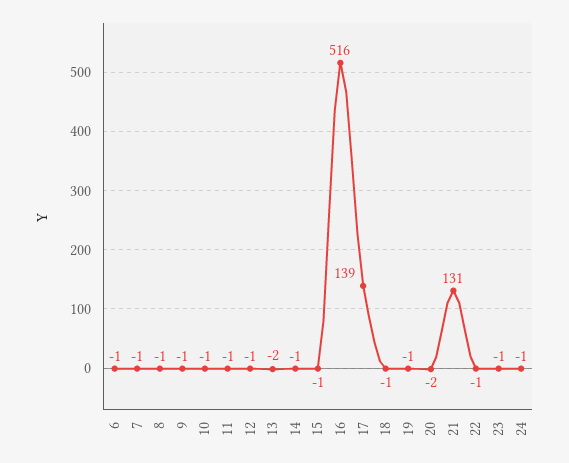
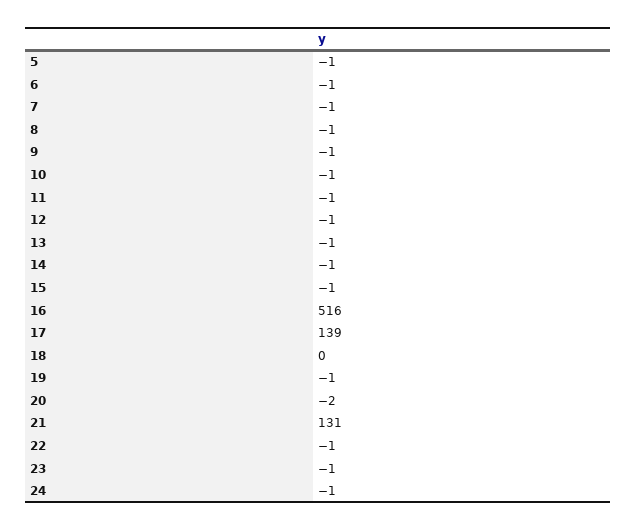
  {
    "6": -1,
    "7": -1,
    "8": -1,
    "9": -1,
    "10": -1,
    "11": -1,
    "12": -1,
-   "13": -2,
+   "13": -1,
    "14": -1,
    "15": -1,
    "16": 516,
    "17": 139,
-   "18": -1,
+   "18": 0,
    "19": -1,
    "20": -2,
    "21": 131,
    "22": -1,
    "23": -1,
-   "24": -1
+   "24": -1,
+   "5": -1
  }

